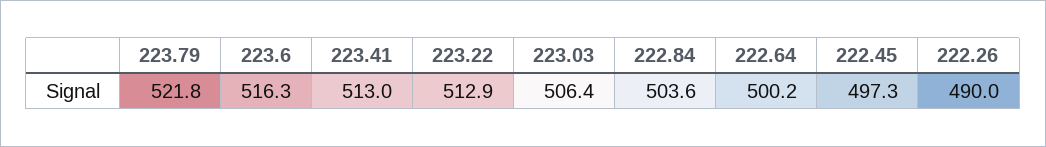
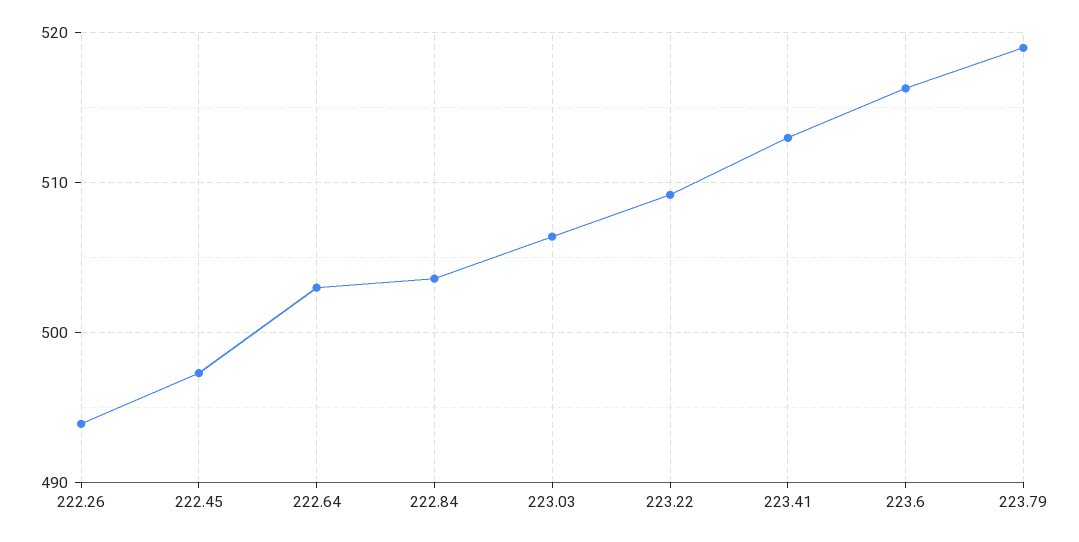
  {
-   "223.79": 521.8,
+   "223.79": 519,
    "223.6": 516.3,
    "223.41": 513,
-   "223.22": 512.9,
+   "223.22": 509,
    "223.03": 506.4,
    "222.84": 503.6,
-   "222.64": 500.2,
+   "222.64": 503,
    "222.45": 497.3,
-   "222.26": 490
+   "222.26": 494
  }

